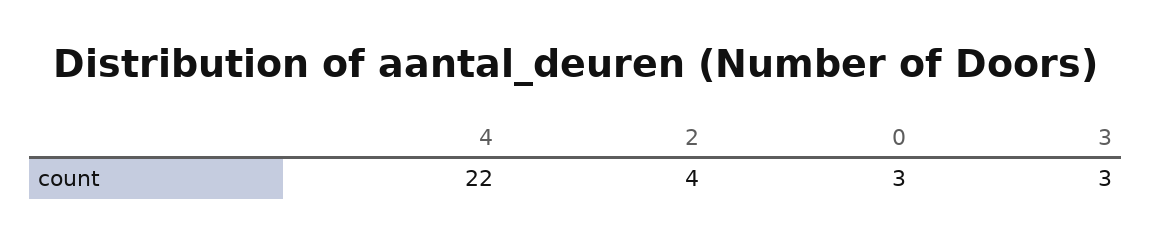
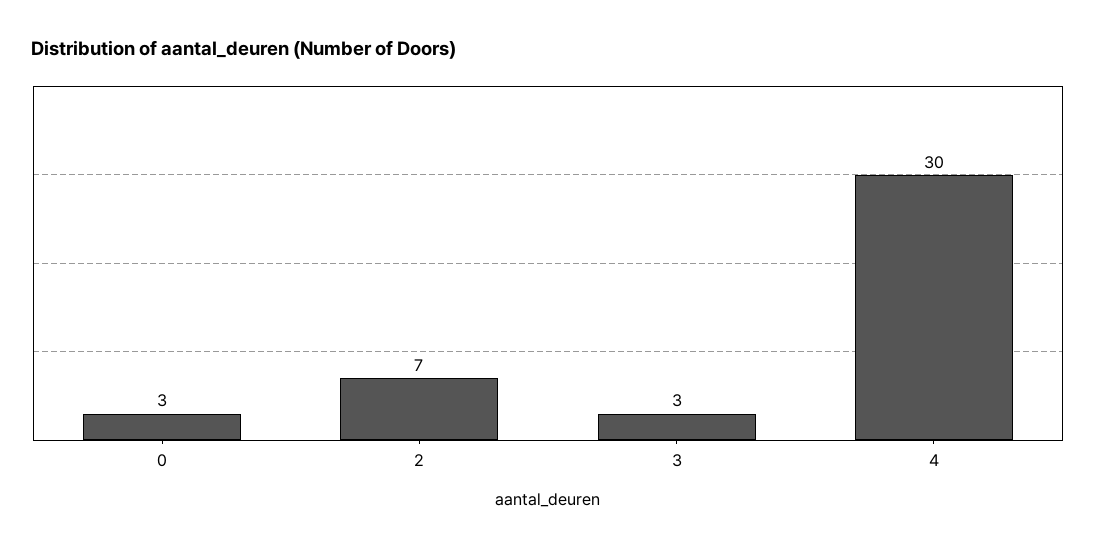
  {
-   "4": 22,
+   "4": 30,
-   "2": 4,
+   "2": 7,
    "0": 3,
    "3": 3
  }

